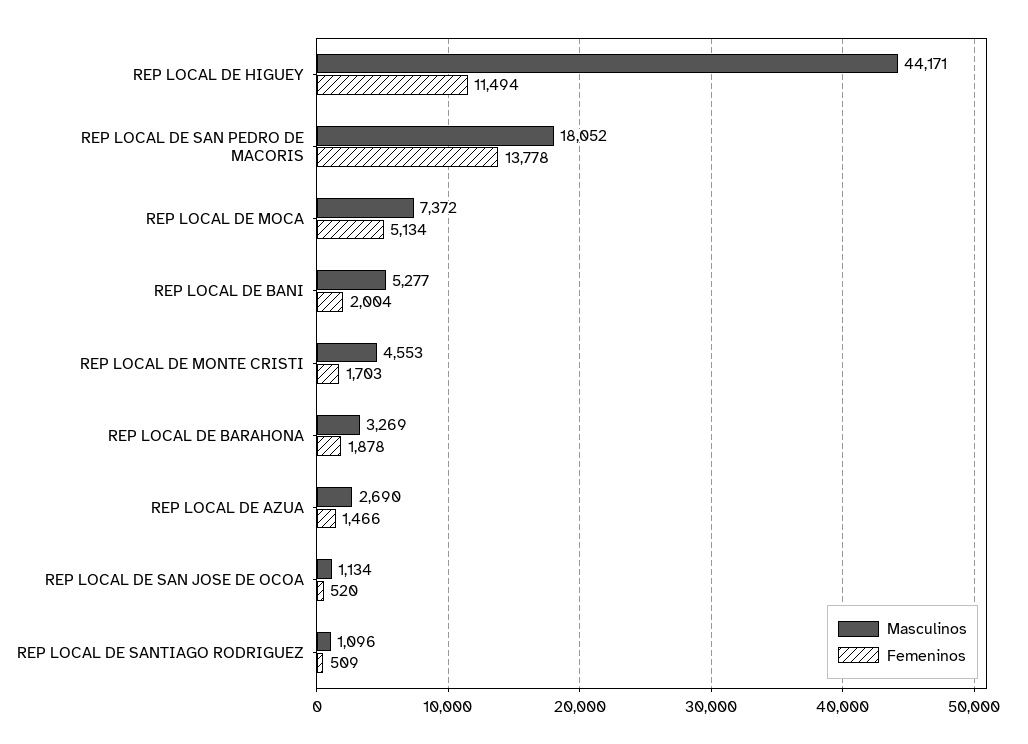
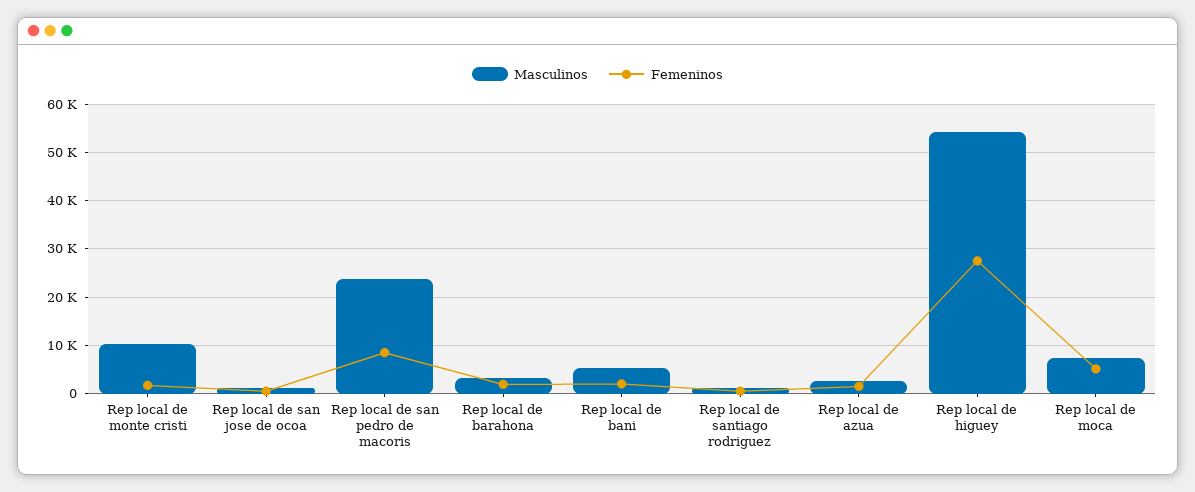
  {
    "Masculinos": {
-     "REP LOCAL DE HIGUEY": 44171,
+     "REP LOCAL DE HIGUEY": 54000,
-     "REP LOCAL DE SAN PEDRO DE MACORIS": 18052,
+     "REP LOCAL DE SAN PEDRO DE MACORIS": 24000,
      "REP LOCAL DE MOCA": 7372,
      "REP LOCAL DE BANI": 5277,
-     "REP LOCAL DE MONTE CRISTI": 4553,
+     "REP LOCAL DE MONTE CRISTI": 10000,
      "REP LOCAL DE BARAHONA": 3269,
      "REP LOCAL DE AZUA": 2690,
      "REP LOCAL DE SAN JOSE DE OCOA": 1134,
      "REP LOCAL DE SANTIAGO RODRIGUEZ": 1096
    },
    "Femeninos": {
-     "REP LOCAL DE HIGUEY": 11494,
+     "REP LOCAL DE HIGUEY": 28000,
-     "REP LOCAL DE SAN PEDRO DE MACORIS": 13778,
+     "REP LOCAL DE SAN PEDRO DE MACORIS": 8000,
      "REP LOCAL DE MOCA": 5134,
      "REP LOCAL DE BANI": 2004,
      "REP LOCAL DE MONTE CRISTI": 1703,
      "REP LOCAL DE BARAHONA": 1878,
      "REP LOCAL DE AZUA": 1466,
      "REP LOCAL DE SAN JOSE DE OCOA": 520,
      "REP LOCAL DE SANTIAGO RODRIGUEZ": 509
    }
  }

